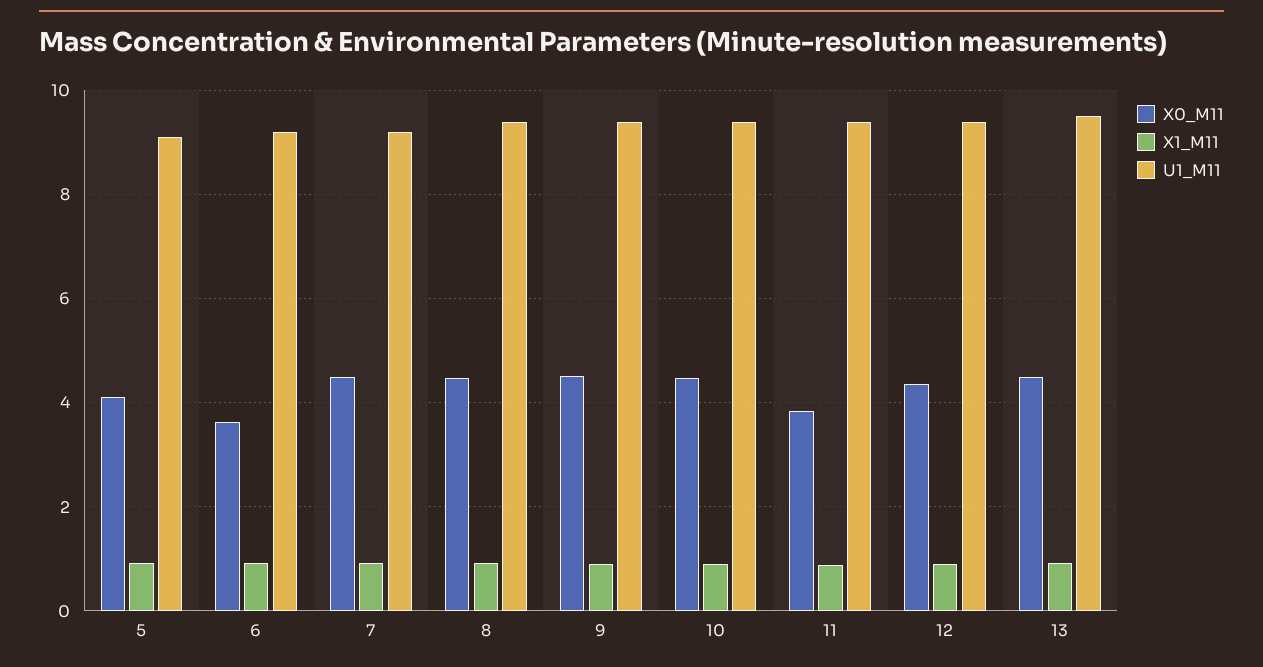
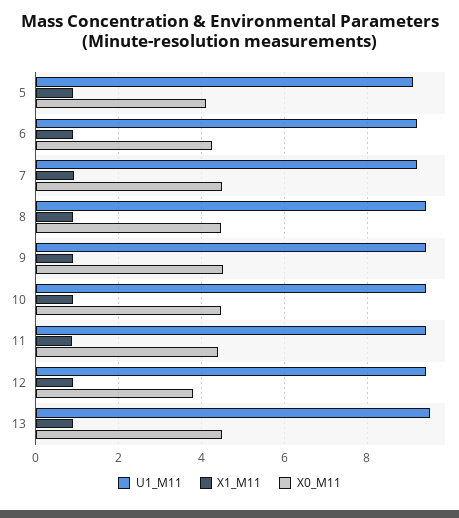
  {
    "X0_M11": {
      "5": 4.2,
-     "6": 3.6,
+     "6": 4.2,
      "7": 4.6,
      "8": 4.4,
      "9": 4.6,
      "10": 4.4,
-     "11": 3.8,
+     "11": 4.4,
-     "12": 4.4,
+     "12": 3.8,
      "13": 4.4
    },
    "X1_M11": {
      "5": 1,
      "6": 1,
      "7": 1,
      "8": 1,
      "9": 1,
      "10": 1,
      "11": 0.8,
      "12": 0.8,
      "13": 1
    },
    "U1_M11": {
      "5": 9.2,
      "6": 9.2,
      "7": 9.2,
      "8": 9.4,
      "9": 9.4,
      "10": 9.4,
      "11": 9.4,
      "12": 9.4,
      "13": 9.6
    }
  }

